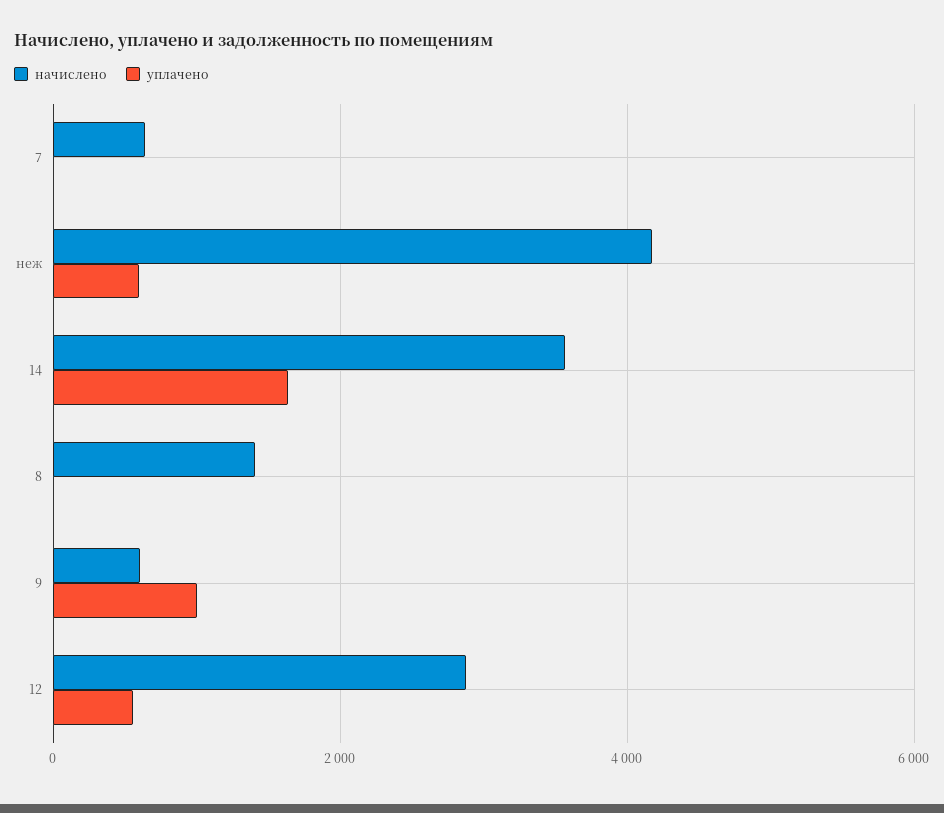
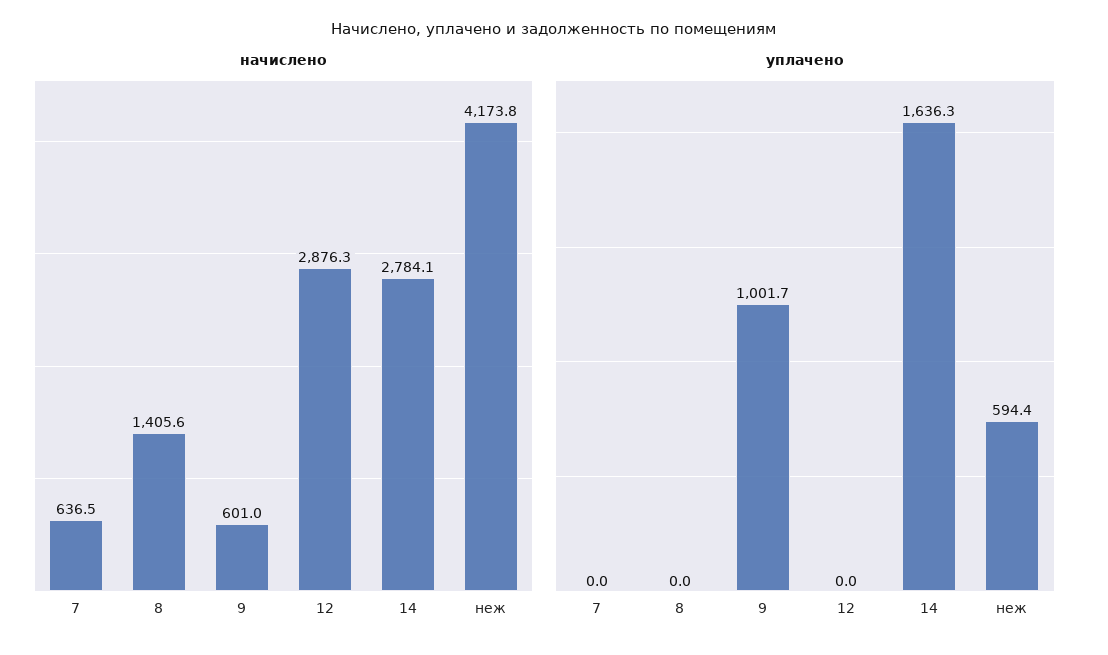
  {
    "начислено": {
      "7": 636.5,
      "неж": 4173.8,
-     "14": 3600,
+     "14": 2784.1,
      "8": 1405.6,
      "9": 601,
      "12": 2876.3
    },
    "уплачено": {
      "7": 0,
      "неж": 594.4,
      "14": 1636.3,
      "8": 0,
      "9": 1001.7,
-     "12": 600
+     "12": 0
    }
  }

